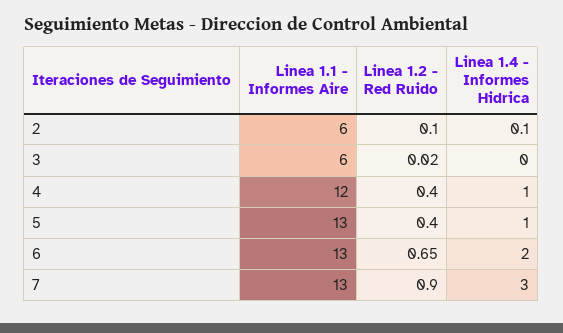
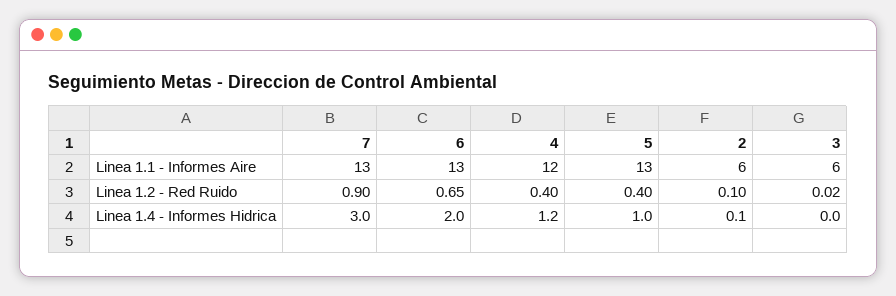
  {
    "Linea 1.1 - Informes Aire": {
      "2": 6,
      "3": 6,
      "4": 12,
      "5": 13,
      "6": 13,
      "7": 13
    },
    "Linea 1.2 - Red Ruido": {
      "2": 0.1,
      "3": 0.02,
      "4": 0.4,
      "5": 0.4,
      "6": 0.65,
      "7": 0.9
    },
    "Linea 1.4 - Informes Hidrica": {
      "2": 0.1,
      "3": 0,
-     "4": 1,
+     "4": 1.2,
      "5": 1,
      "6": 2,
      "7": 3
    }
  }

